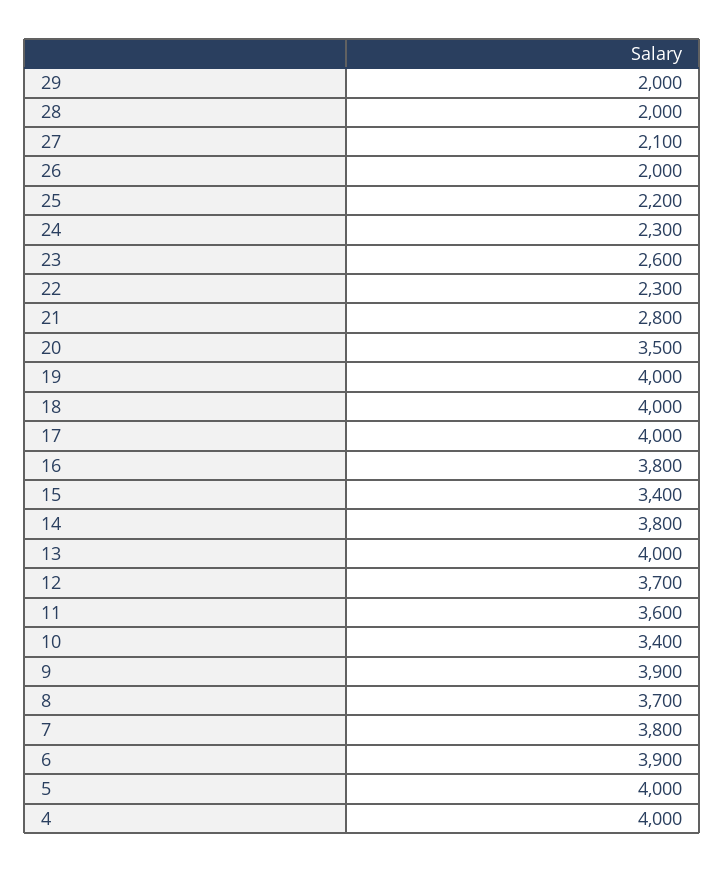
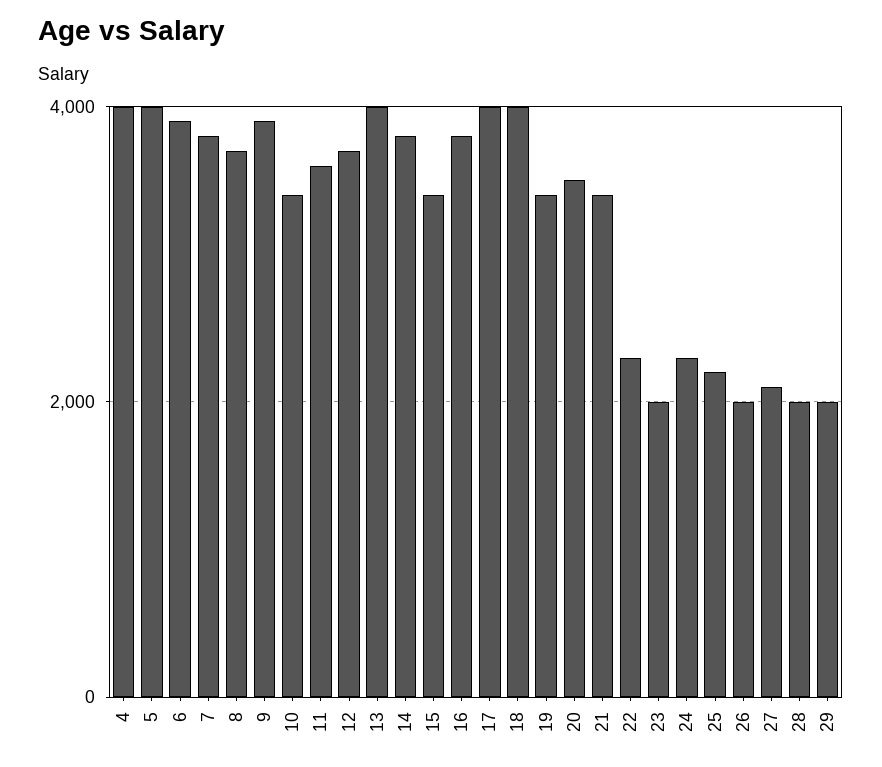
  {
    "29": 2000,
    "28": 2000,
    "27": 2100,
    "26": 2000,
    "25": 2200,
    "24": 2300,
-   "23": 2600,
+   "23": 2000,
    "22": 2300,
-   "21": 2800,
+   "21": 3400,
    "20": 3500,
-   "19": 4000,
+   "19": 3400,
    "18": 4000,
    "17": 4000,
    "16": 3800,
    "15": 3400,
    "14": 3800,
    "13": 4000,
    "12": 3700,
    "11": 3600,
    "10": 3400,
    "9": 3900,
    "8": 3700,
    "7": 3800,
    "6": 3900,
    "5": 4000,
    "4": 4000
  }

